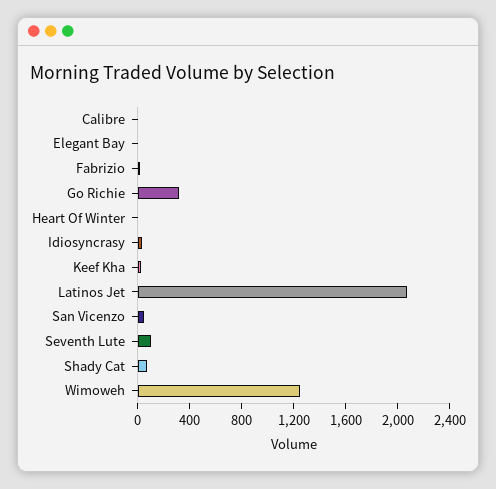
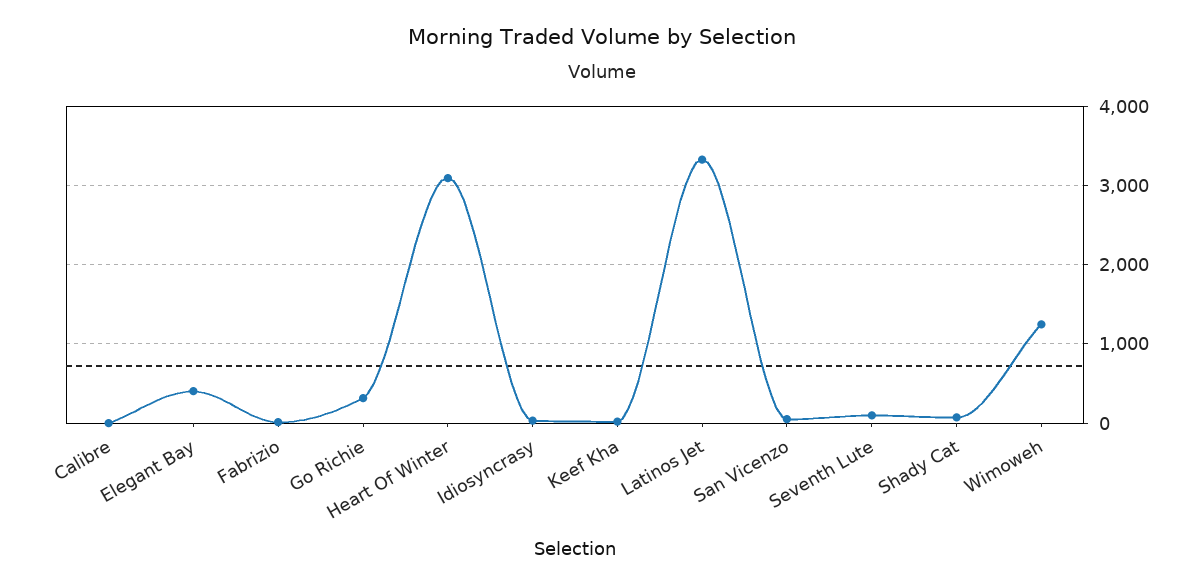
  {
    "Calibre": 0,
-   "Elegant Bay": 0,
+   "Elegant Bay": 400,
    "Fabrizio": 0,
    "Go Richie": 300,
-   "Heart Of Winter": 0,
+   "Heart Of Winter": 3100,
    "Idiosyncrasy": 0,
    "Keef Kha": 0,
-   "Latinos Jet": 2100,
+   "Latinos Jet": 3300,
    "San Vicenzo": 0,
    "Seventh Lute": 100,
    "Shady Cat": 100,
    "Wimoweh": 1200
  }

